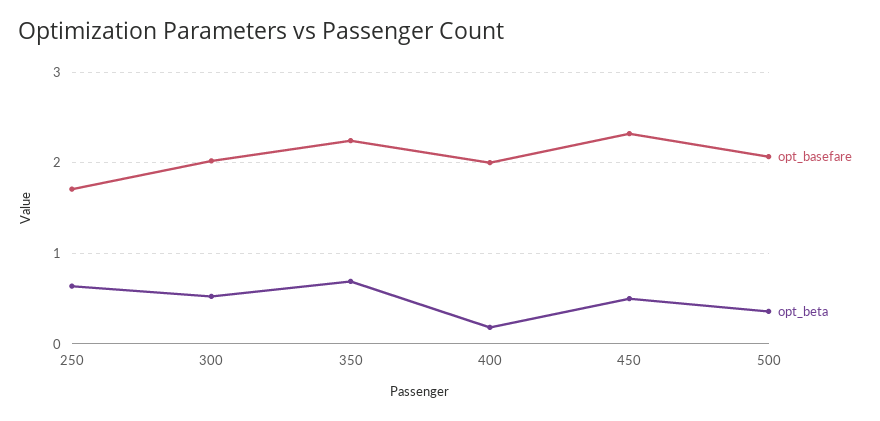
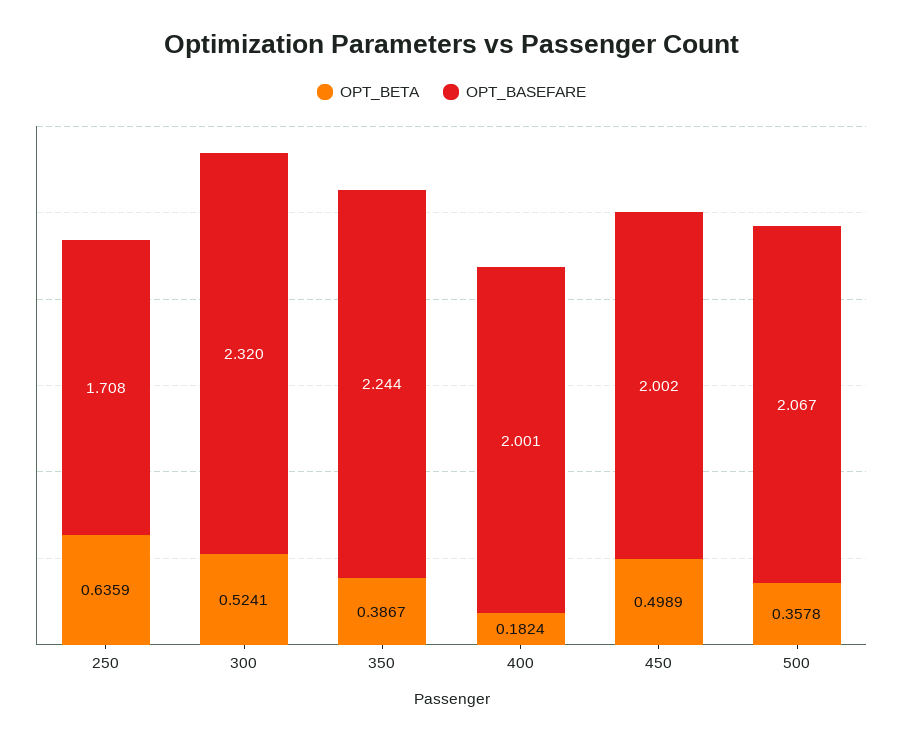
  {
    "opt_basefare": {
      "250": 1.708,
-     "300": 2,
+     "300": 2.32,
      "350": 2.244,
      "400": 2.001,
-     "450": 2.3,
+     "450": 2.002,
      "500": 2.067
    },
    "opt_beta": {
      "250": 0.6359,
      "300": 0.5241,
-     "350": 0.7,
+     "350": 0.3867,
      "400": 0.1824,
      "450": 0.4989,
      "500": 0.3578
    }
  }

